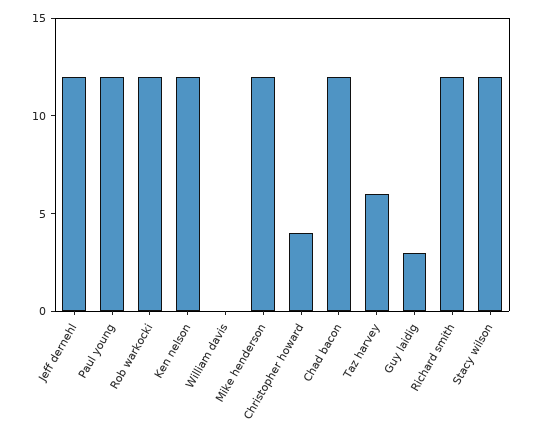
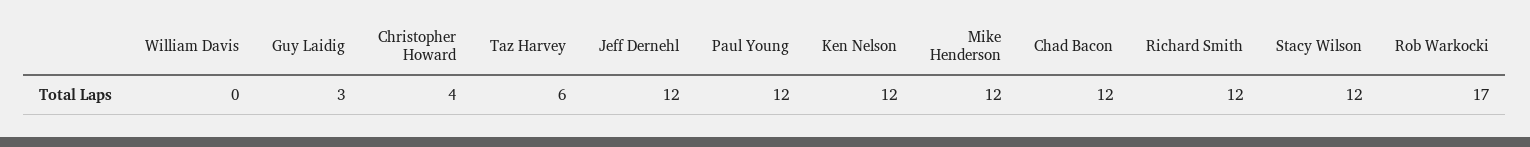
  {
    "Jeff dernehl": 12,
    "Paul young": 12,
-   "Rob warkocki": 12,
+   "Rob warkocki": 17,
    "Ken nelson": 12,
    "William davis": 0,
    "Mike henderson": 12,
    "Christopher howard": 4,
    "Chad bacon": 12,
    "Taz harvey": 6,
    "Guy laidig": 3,
    "Richard smith": 12,
    "Stacy wilson": 12
  }

